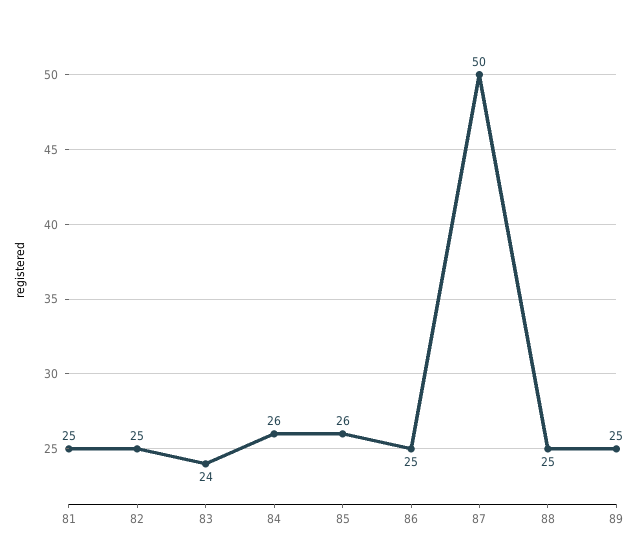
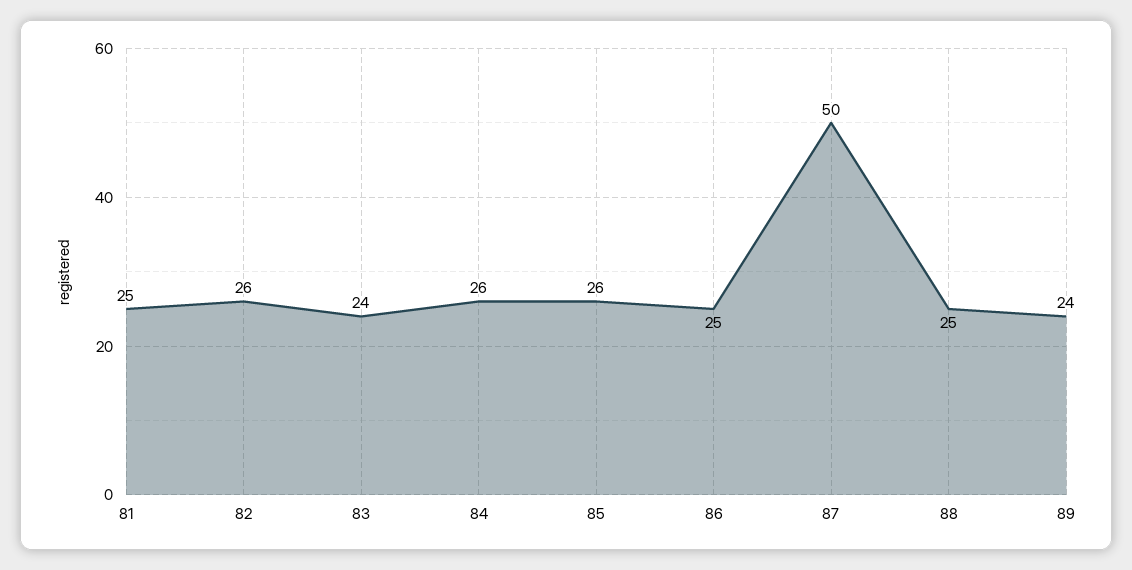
  {
    "81": 25,
-   "82": 25,
+   "82": 26,
    "83": 24,
    "84": 26,
    "85": 26,
    "86": 25,
    "87": 50,
    "88": 25,
-   "89": 25
+   "89": 24
  }

